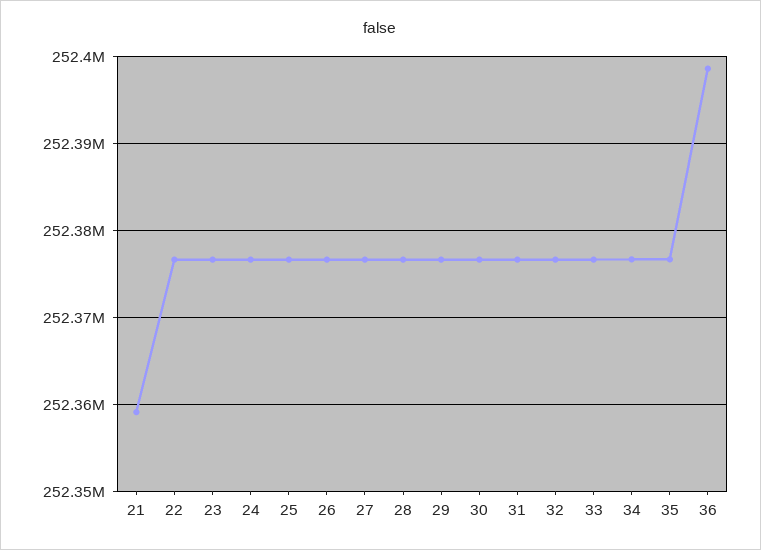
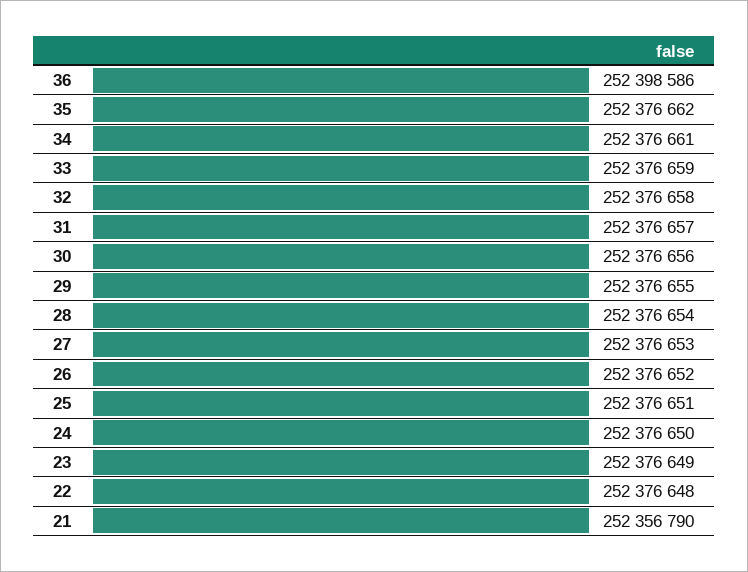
  {
-   "21": 252359000,
+   "21": 252356790,
    "22": 252376648,
    "23": 252376649,
    "24": 252376650,
    "25": 252376651,
    "26": 252376652,
    "27": 252376653,
    "28": 252376654,
    "29": 252376655,
    "30": 252376656,
    "31": 252376657,
    "32": 252376658,
    "33": 252376659,
    "34": 252376661,
    "35": 252376662,
    "36": 252398586
  }

